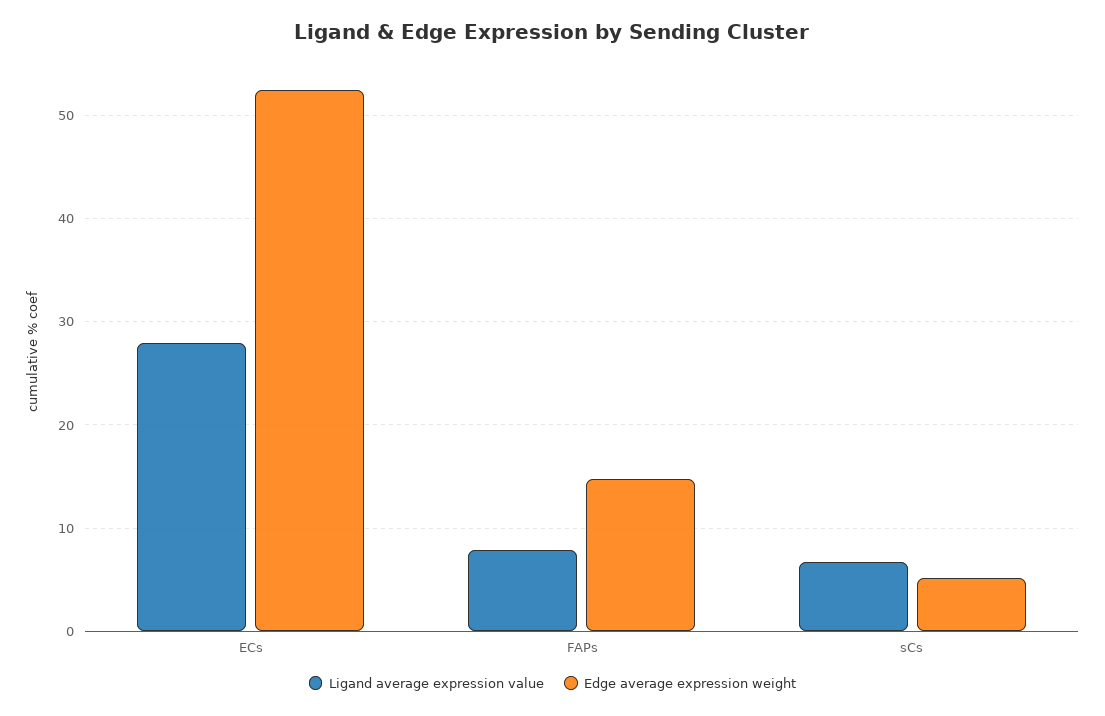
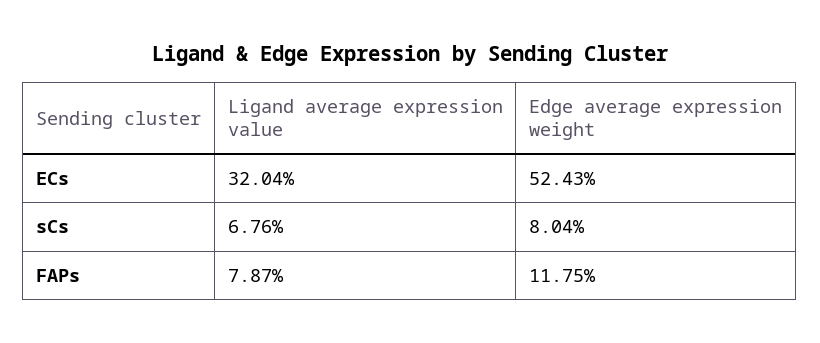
  {
    "Ligand average expression value": {
-     "ECs": 28,
+     "ECs": 32.04,
      "FAPs": 7.87,
      "sCs": 6.76
    },
    "Edge average expression weight": {
      "ECs": 52.43,
-     "FAPs": 15,
+     "FAPs": 11.75,
-     "sCs": 5
+     "sCs": 8.04
    }
  }

